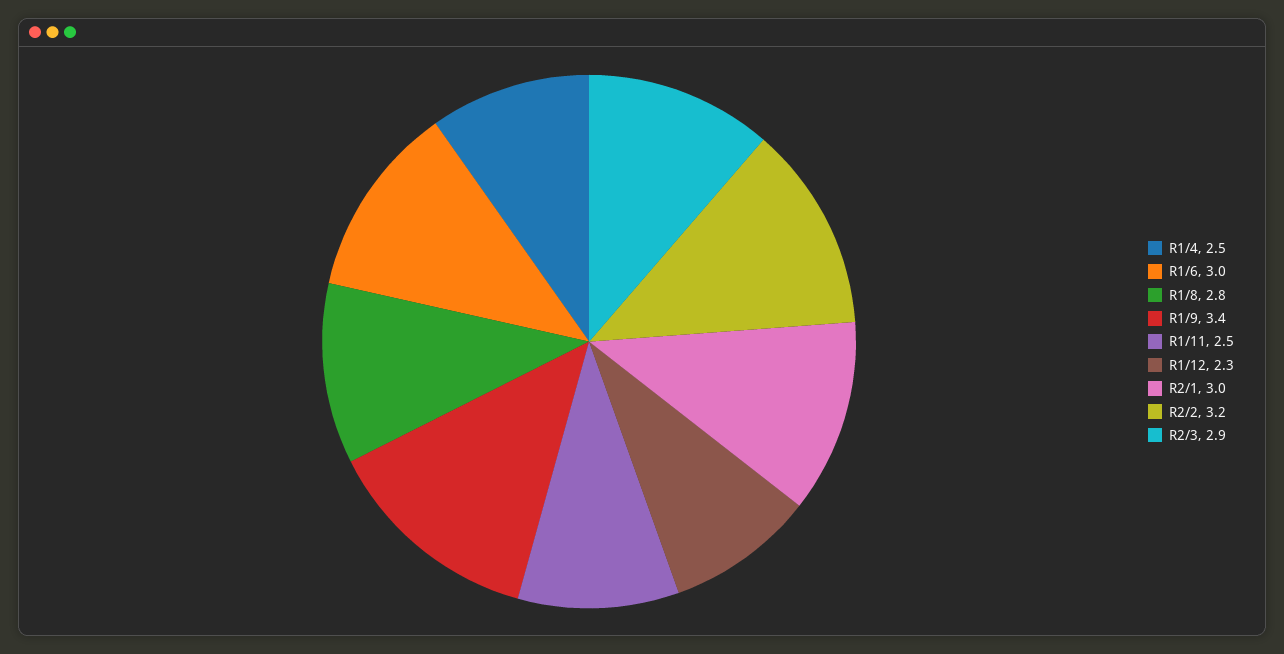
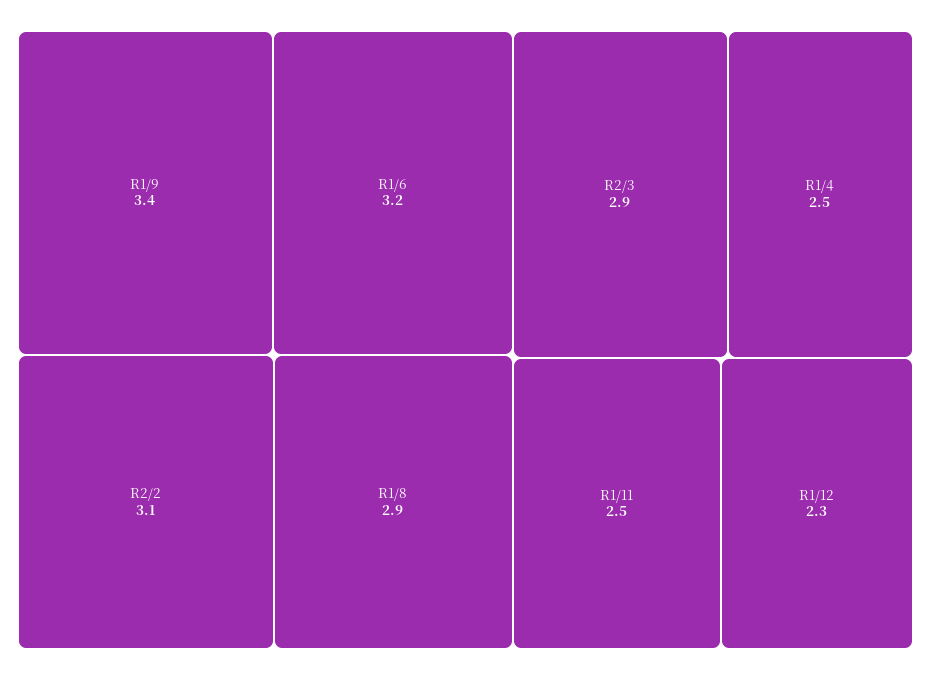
  {
    "R1/4": 2.5,
-   "R1/6": 3,
+   "R1/6": 3.2,
-   "R1/8": 2.8,
+   "R1/8": 2.9,
    "R1/9": 3.4,
    "R1/11": 2.5,
    "R1/12": 2.3,
-   "R2/1": 3,
-   "R2/2": 3.2,
+   "R2/2": 3.1,
    "R2/3": 2.9
  }

